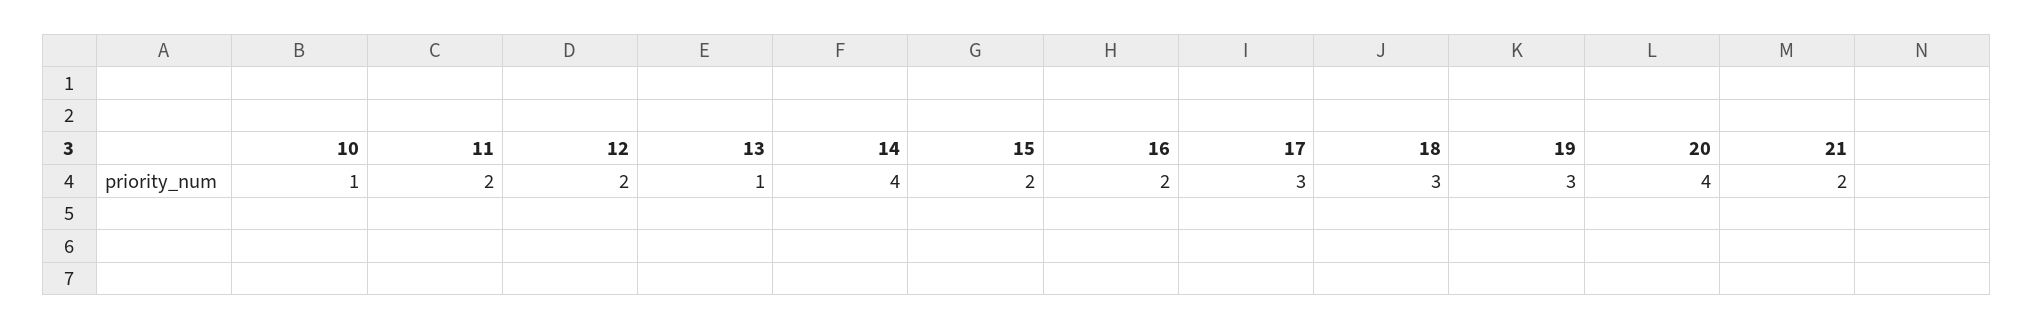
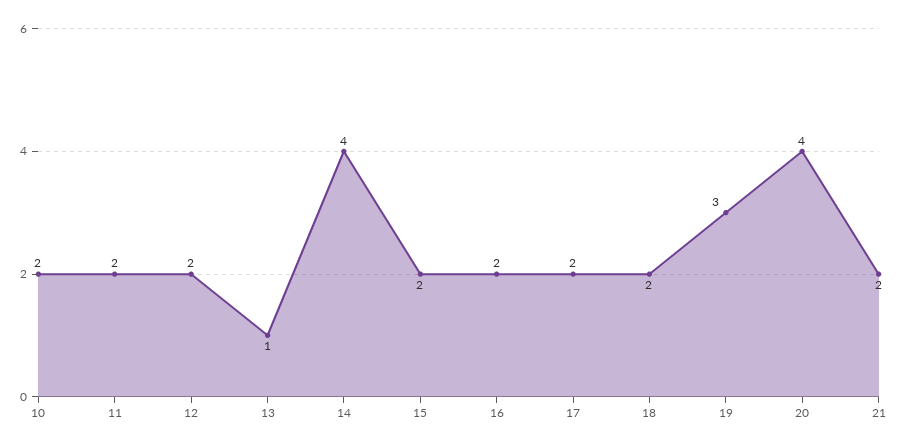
  {
-   "10": 1,
+   "10": 2,
    "11": 2,
    "12": 2,
    "13": 1,
    "14": 4,
    "15": 2,
    "16": 2,
-   "17": 3,
+   "17": 2,
-   "18": 3,
+   "18": 2,
    "19": 3,
    "20": 4,
    "21": 2
  }

